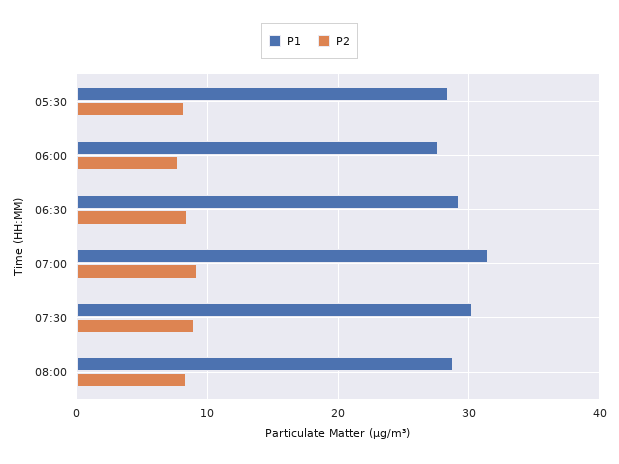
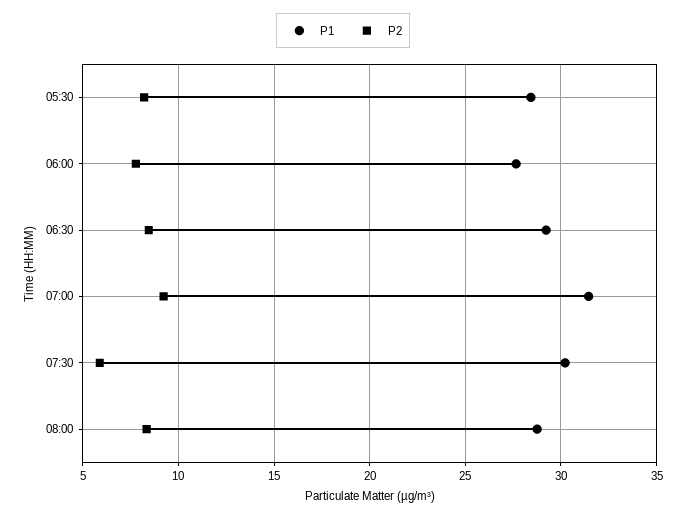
  {
    "P1": {
      "05:30": 28.5,
      "06:00": 27.5,
      "06:30": 29,
      "07:00": 31.5,
      "07:30": 30,
      "08:00": 29
    },
    "P2": {
      "05:30": 8,
      "06:00": 8,
      "06:30": 8.5,
      "07:00": 9,
-     "07:30": 9,
+     "07:30": 6,
      "08:00": 8.5
    }
  }

